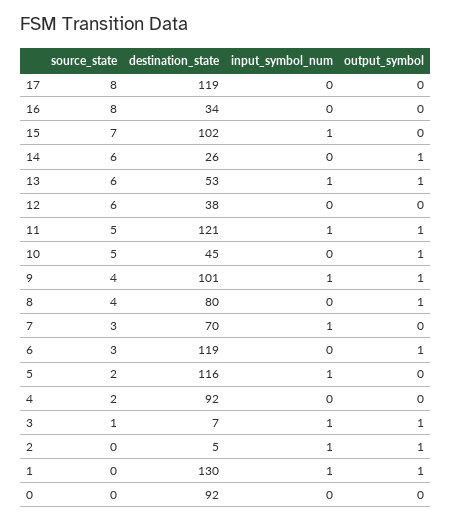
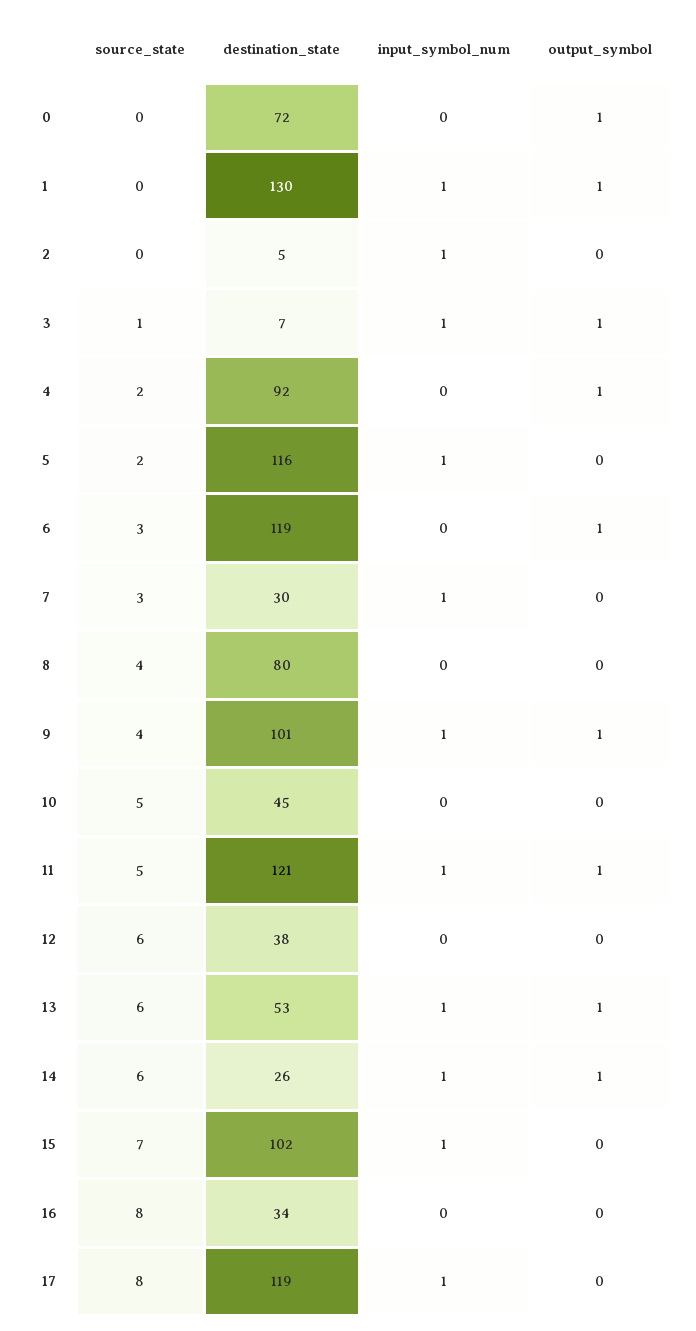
  {
    "source_state": {
      "17": 8,
      "16": 8,
      "15": 7,
      "14": 6,
      "13": 6,
      "12": 6,
      "11": 5,
      "10": 5,
      "9": 4,
      "8": 4,
      "7": 3,
      "6": 3,
      "5": 2,
      "4": 2,
      "3": 1,
      "2": 0,
      "1": 0,
      "0": 0
    },
    "destination_state": {
      "17": 119,
      "16": 34,
      "15": 102,
      "14": 26,
      "13": 53,
      "12": 38,
      "11": 121,
      "10": 45,
      "9": 101,
      "8": 80,
-     "7": 70,
+     "7": 30,
      "6": 119,
      "5": 116,
      "4": 92,
      "3": 7,
      "2": 5,
      "1": 130,
-     "0": 92
+     "0": 72
    },
    "input_symbol_num": {
-     "17": 0,
+     "17": 1,
      "16": 0,
      "15": 1,
-     "14": 0,
+     "14": 1,
      "13": 1,
      "12": 0,
      "11": 1,
      "10": 0,
      "9": 1,
      "8": 0,
      "7": 1,
      "6": 0,
      "5": 1,
      "4": 0,
      "3": 1,
      "2": 1,
      "1": 1,
      "0": 0
    },
    "output_symbol": {
      "17": 0,
      "16": 0,
      "15": 0,
      "14": 1,
      "13": 1,
      "12": 0,
      "11": 1,
-     "10": 1,
+     "10": 0,
      "9": 1,
-     "8": 1,
+     "8": 0,
      "7": 0,
      "6": 1,
      "5": 0,
-     "4": 0,
+     "4": 1,
      "3": 1,
-     "2": 1,
+     "2": 0,
      "1": 1,
-     "0": 0
+     "0": 1
    }
  }

